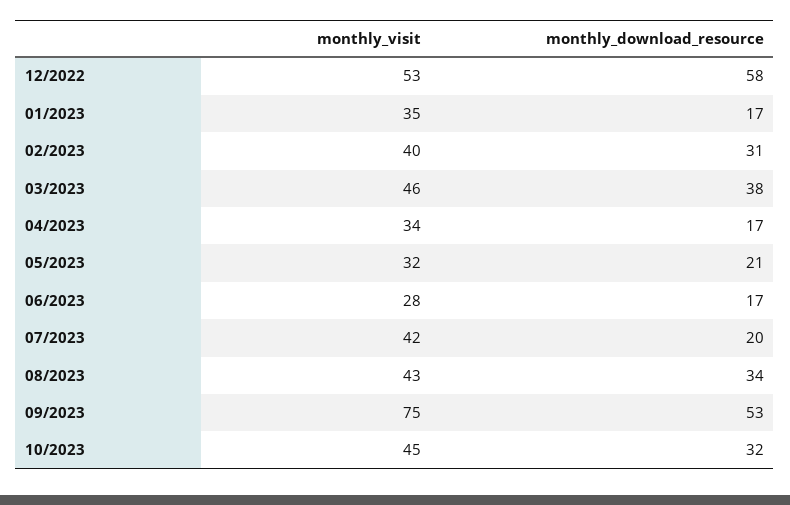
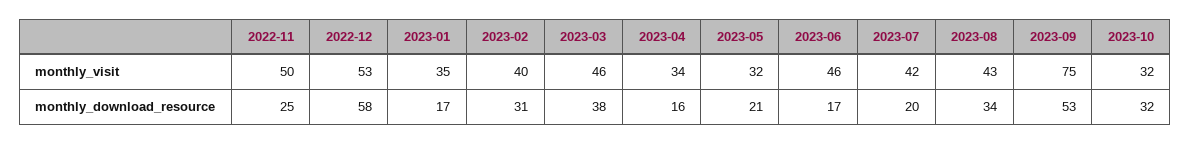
  {
    "monthly_visit": {
      "12/2022": 53,
      "01/2023": 35,
      "02/2023": 40,
      "03/2023": 46,
      "04/2023": 34,
      "05/2023": 32,
-     "06/2023": 28,
+     "06/2023": 46,
      "07/2023": 42,
      "08/2023": 43,
      "09/2023": 75,
-     "10/2023": 45
+     "10/2023": 32,
+     "2022-11": 50
    },
    "monthly_download_resource": {
      "12/2022": 58,
      "01/2023": 17,
      "02/2023": 31,
      "03/2023": 38,
-     "04/2023": 17,
+     "04/2023": 16,
      "05/2023": 21,
      "06/2023": 17,
      "07/2023": 20,
      "08/2023": 34,
      "09/2023": 53,
-     "10/2023": 32
+     "10/2023": 32,
+     "2022-11": 25
    }
  }

